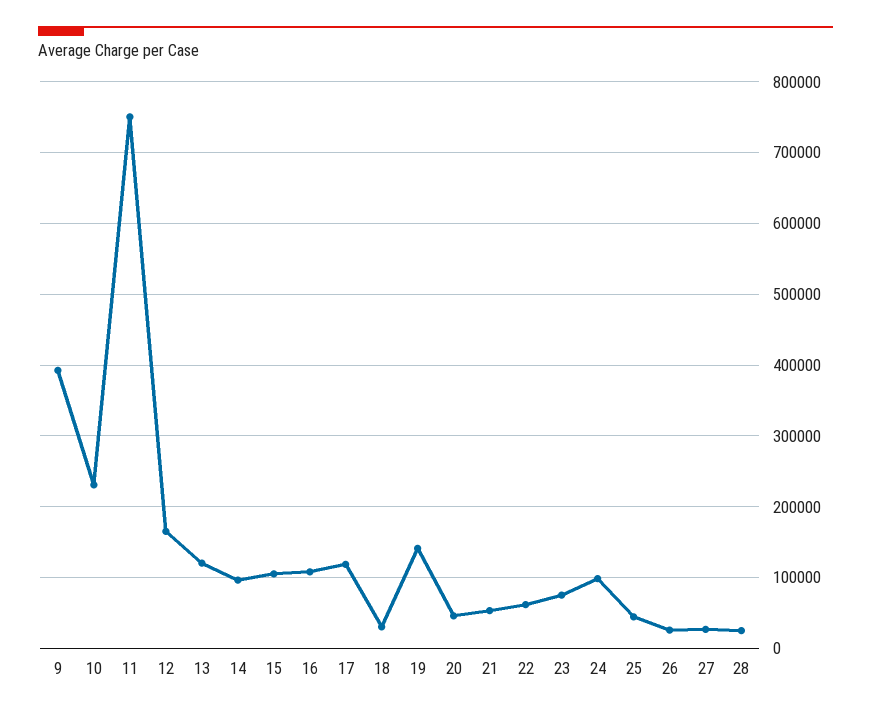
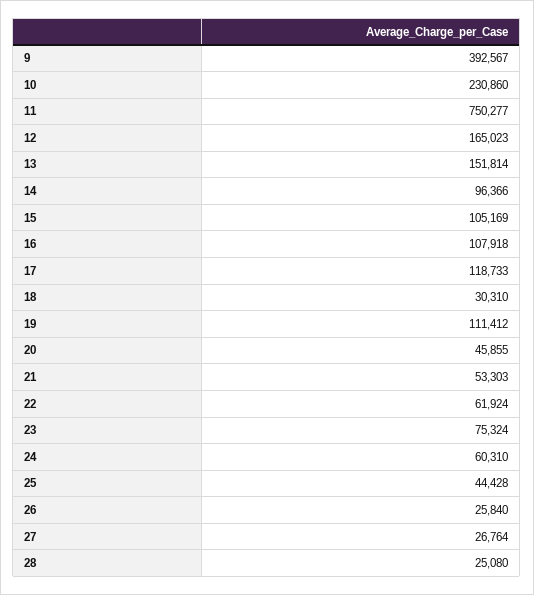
  {
    "9": 392567,
    "10": 230860,
    "11": 750277,
    "12": 165023,
-   "13": 120000,
+   "13": 151814,
    "14": 96366,
    "15": 105169,
    "16": 107918,
    "17": 118733,
    "18": 30310,
-   "19": 140000,
+   "19": 111412,
    "20": 45855,
    "21": 53303,
    "22": 61924,
    "23": 75324,
-   "24": 100000,
+   "24": 60310,
    "25": 44428,
    "26": 25840,
    "27": 26764,
    "28": 25080
  }

